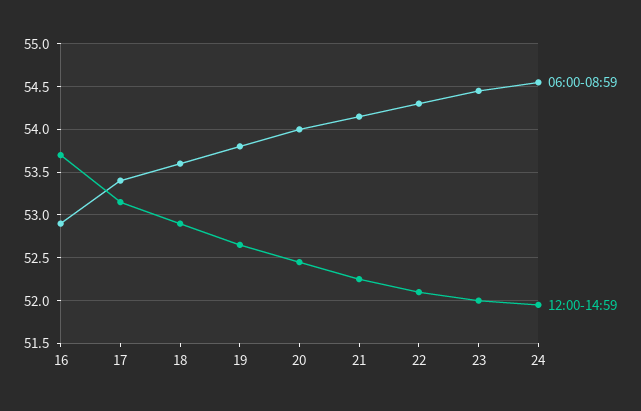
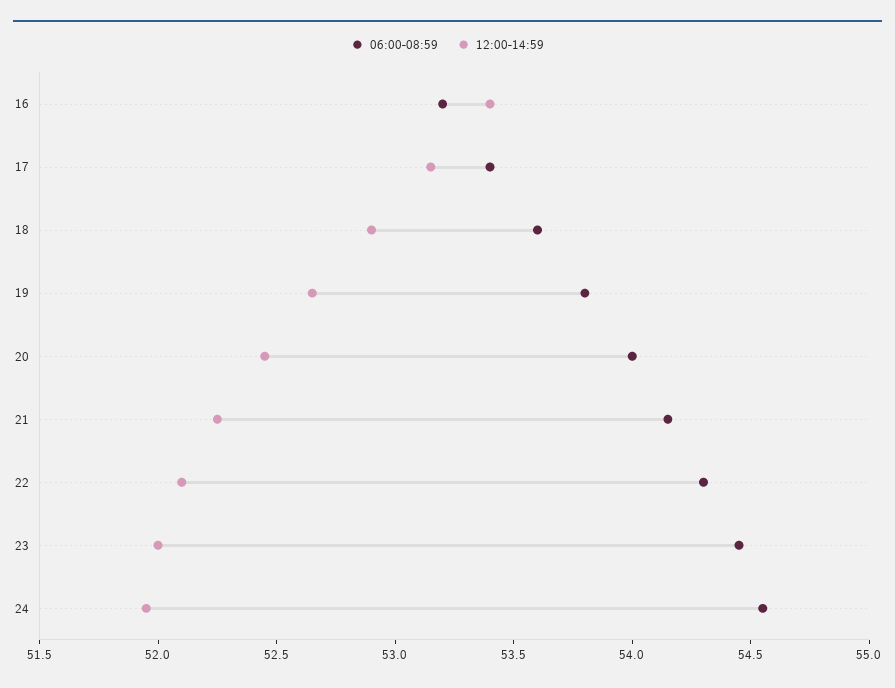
  {
    "06:00-08:59": {
-     "16": 52.9,
+     "16": 53.2,
      "17": 53.4,
      "18": 53.6,
      "19": 53.8,
      "20": 54,
      "21": 54.2,
      "22": 54.3,
      "23": 54.5,
      "24": 54.6
    },
    "12:00-14:59": {
-     "16": 53.7,
+     "16": 53.4,
      "17": 53.2,
      "18": 52.9,
      "19": 52.7,
      "20": 52.5,
      "21": 52.3,
      "22": 52.1,
      "23": 52,
      "24": 52
    }
  }

